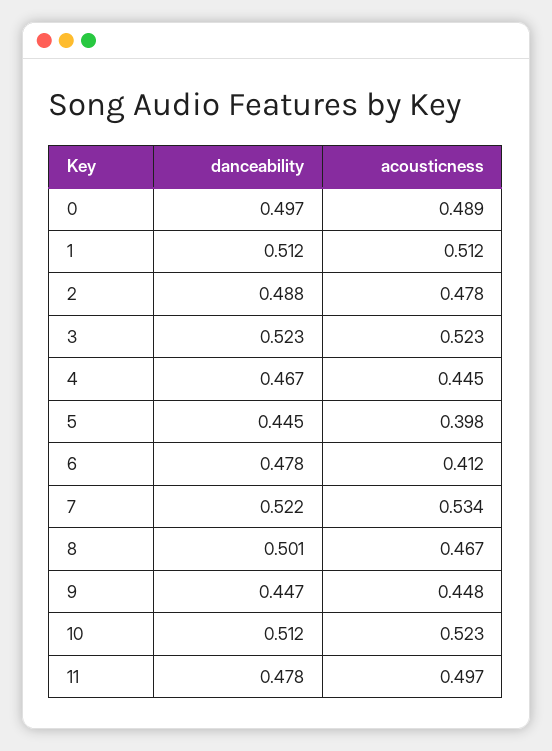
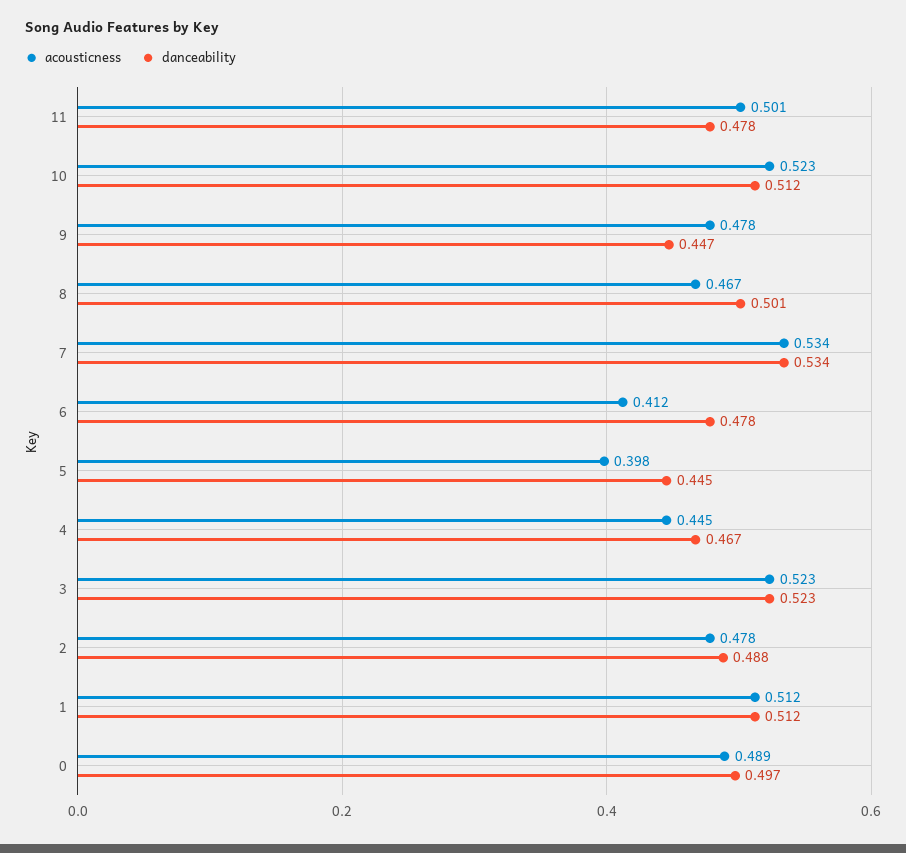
  {
    "danceability": {
      "0": 0.497,
      "1": 0.512,
      "2": 0.488,
      "3": 0.523,
      "4": 0.467,
      "5": 0.445,
      "6": 0.478,
-     "7": 0.522,
+     "7": 0.534,
      "8": 0.501,
      "9": 0.447,
      "10": 0.512,
      "11": 0.478
    },
    "acousticness": {
      "0": 0.489,
      "1": 0.512,
      "2": 0.478,
      "3": 0.523,
      "4": 0.445,
      "5": 0.398,
      "6": 0.412,
      "7": 0.534,
      "8": 0.467,
-     "9": 0.448,
+     "9": 0.478,
      "10": 0.523,
-     "11": 0.497
+     "11": 0.501
    }
  }

